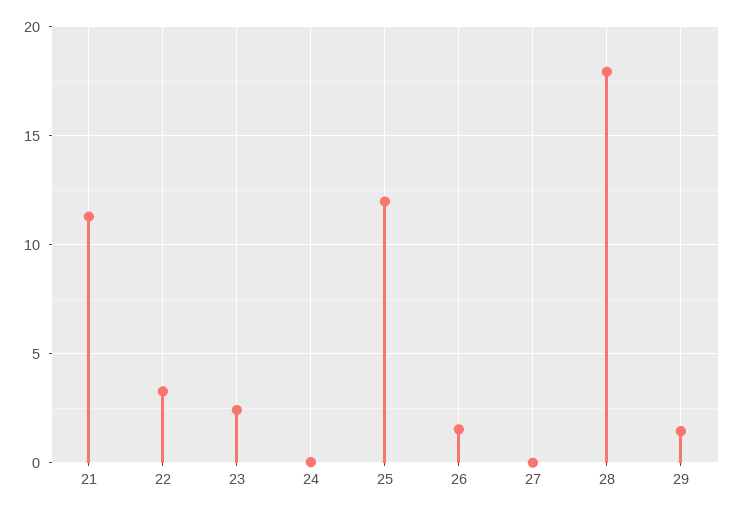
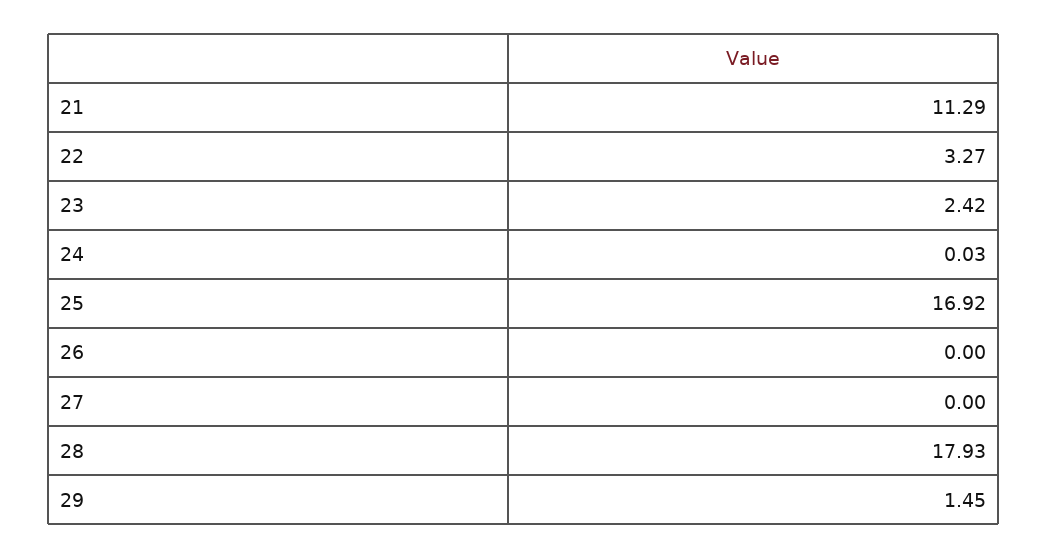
  {
    "21": 11.29,
    "22": 3.27,
    "23": 2.42,
    "24": 0.03,
-   "25": 12,
+   "25": 16.92,
-   "26": 1.5,
+   "26": 0,
    "27": 0,
    "28": 17.93,
    "29": 1.45
  }

